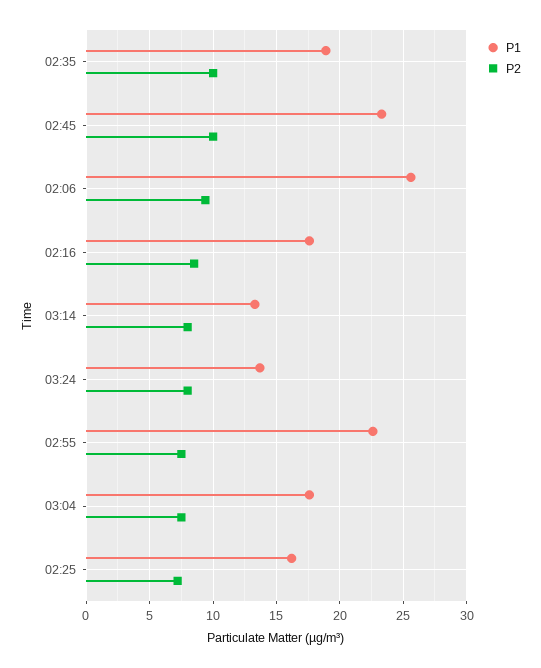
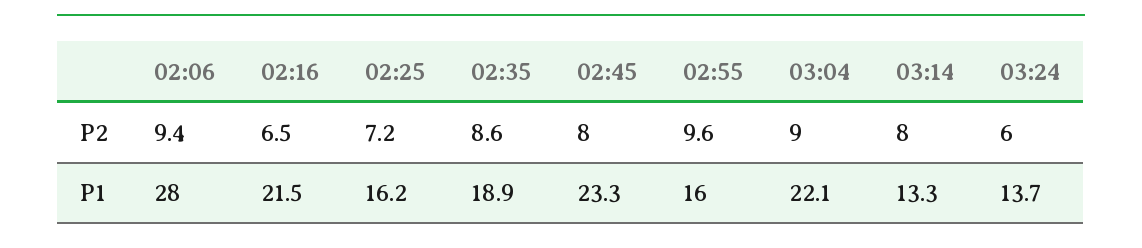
  {
    "P1": {
      "02:35": 18.9,
      "02:45": 23.3,
-     "02:06": 25.5,
+     "02:06": 28,
-     "02:16": 17.5,
+     "02:16": 21.5,
      "03:14": 13.3,
      "03:24": 13.7,
-     "02:55": 22.5,
+     "02:55": 16,
-     "03:04": 17.5,
+     "03:04": 22.1,
      "02:25": 16.2
    },
    "P2": {
-     "02:35": 10,
+     "02:35": 8.6,
-     "02:45": 10,
+     "02:45": 8,
      "02:06": 9.4,
-     "02:16": 8.5,
+     "02:16": 6.5,
      "03:14": 8,
-     "03:24": 8,
+     "03:24": 6,
-     "02:55": 7.5,
+     "02:55": 9.6,
-     "03:04": 7.5,
+     "03:04": 9,
      "02:25": 7.2
    }
  }

